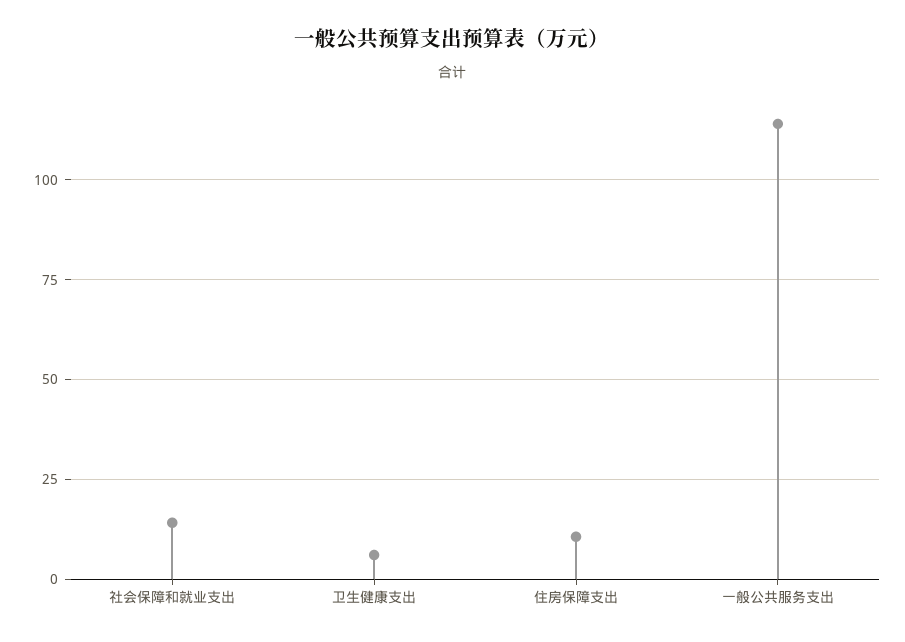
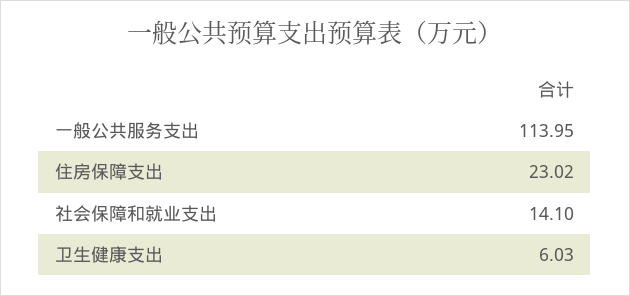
  {
    "社会保障和就业支出": 14.1,
    "卫生健康支出": 6.03,
-   "住房保障支出": 10,
+   "住房保障支出": 23.02,
    "一般公共服务支出": 113.95
  }

